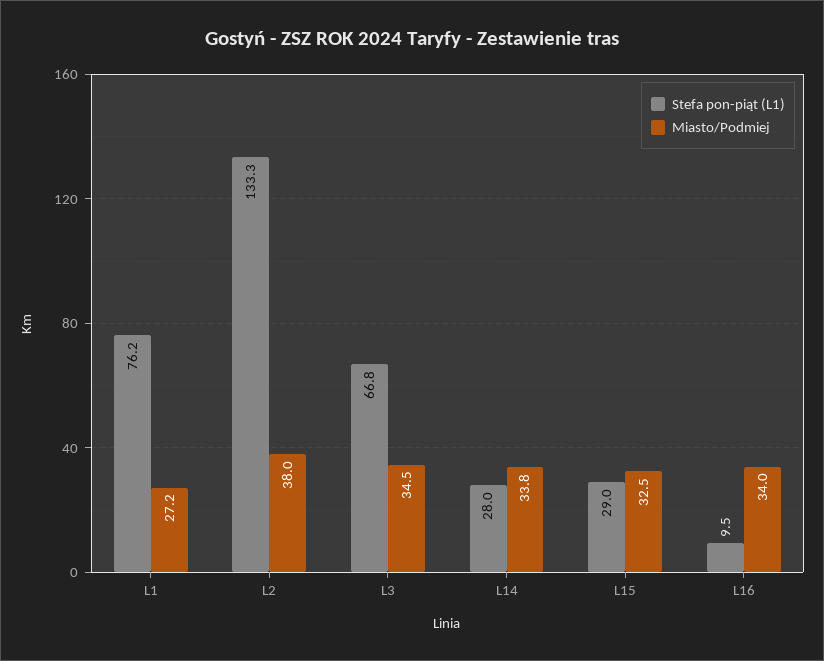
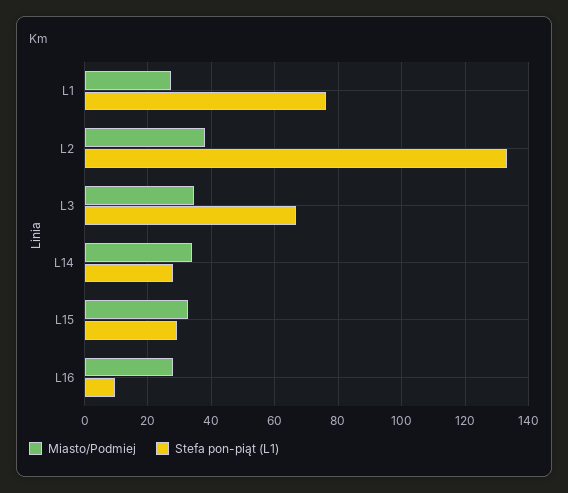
  {
    "Stefa pon-piąt (L1)": {
      "L1": 76.2,
      "L2": 133.3,
      "L3": 66.8,
      "L14": 28,
      "L15": 29,
      "L16": 9.5
    },
    "Miasto/Podmiej": {
      "L1": 27.2,
      "L2": 38,
      "L3": 34.5,
      "L14": 33.8,
      "L15": 32.5,
-     "L16": 34
+     "L16": 28
    }
  }

